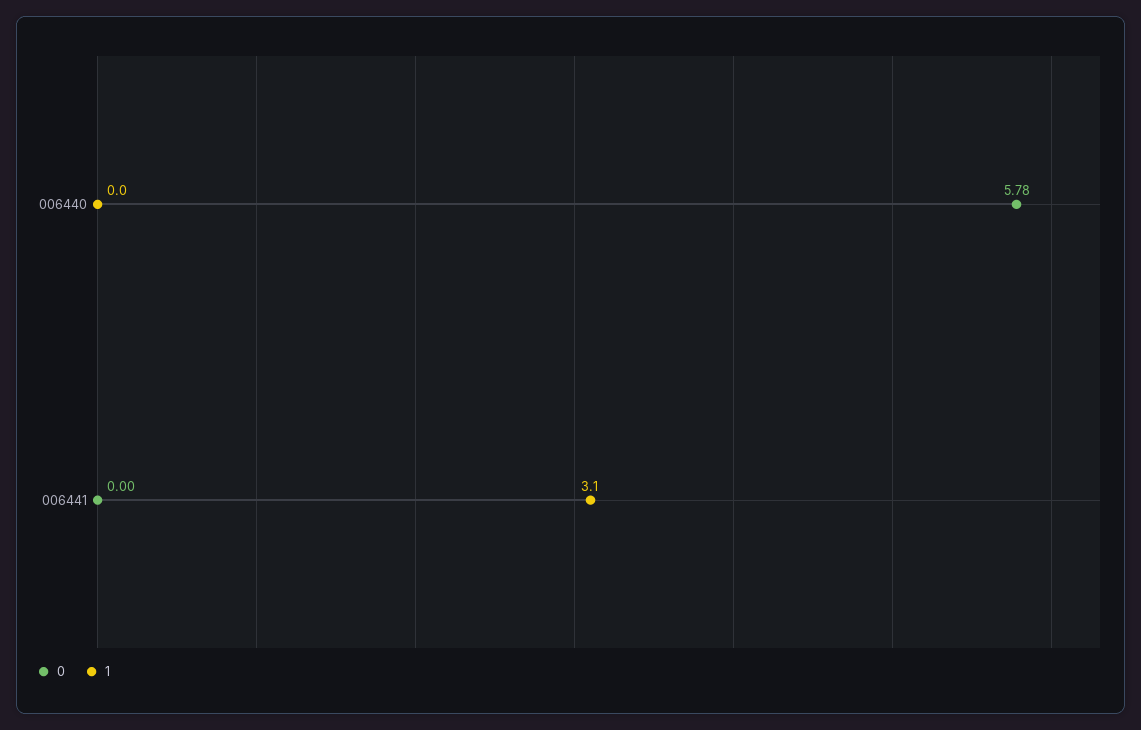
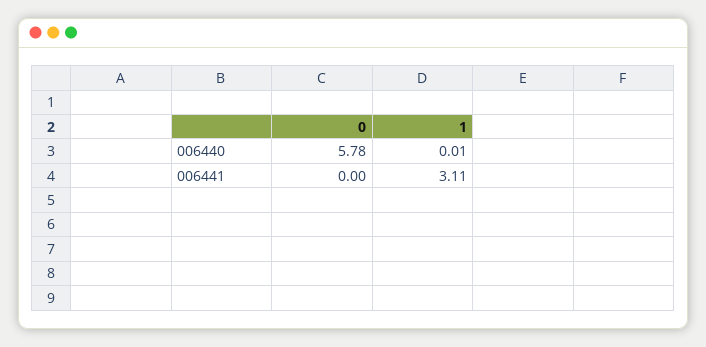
  {
    "0": {
      "006440": 5.78,
      "006441": 0
    },
    "1": {
-     "006440": 0,
+     "006440": 0.01,
-     "006441": 3.1
+     "006441": 3.11
    }
  }

